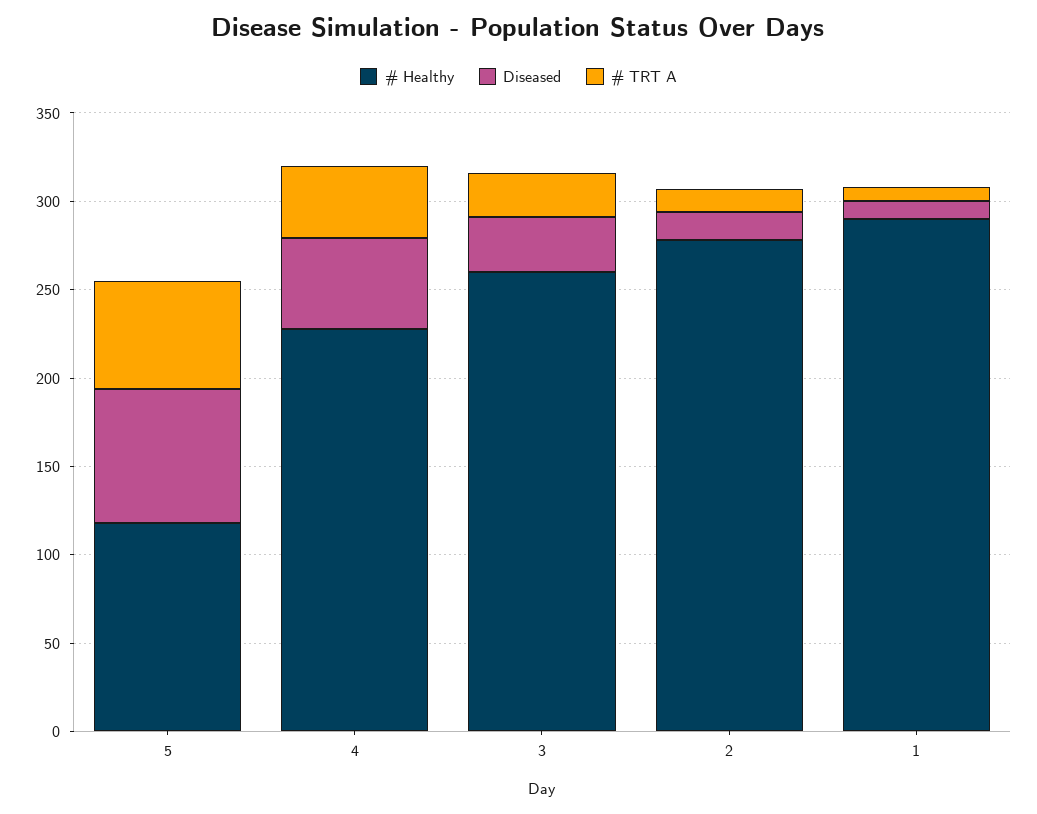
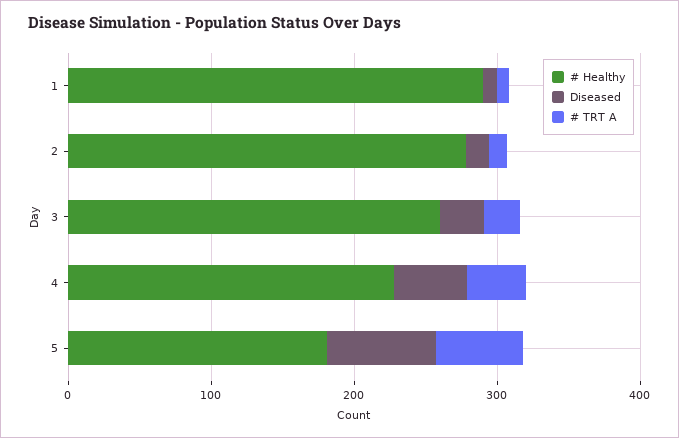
  {
    "# Healthy": {
-     "5": 120,
+     "5": 180,
      "4": 230,
      "3": 260,
      "2": 280,
      "1": 290
    },
    "Diseased": {
      "5": 80,
      "4": 50,
      "3": 30,
      "2": 20,
      "1": 10
    },
    "# TRT A": {
      "5": 60,
      "4": 40,
      "3": 30,
      "2": 10,
      "1": 10
    }
  }

